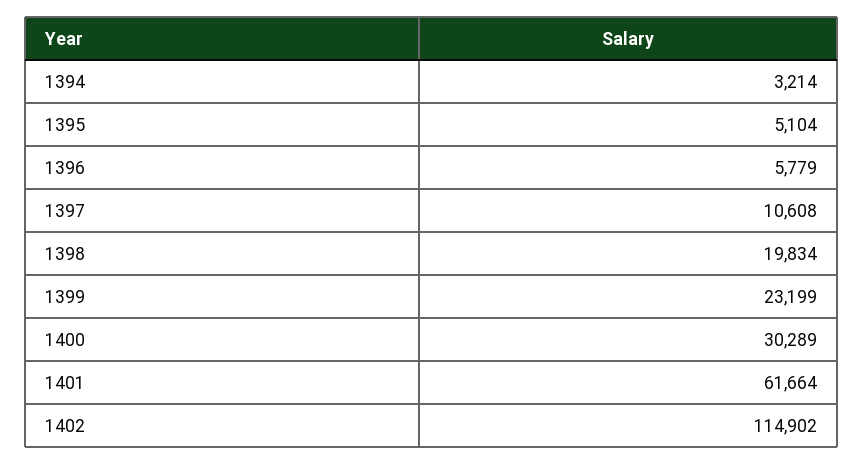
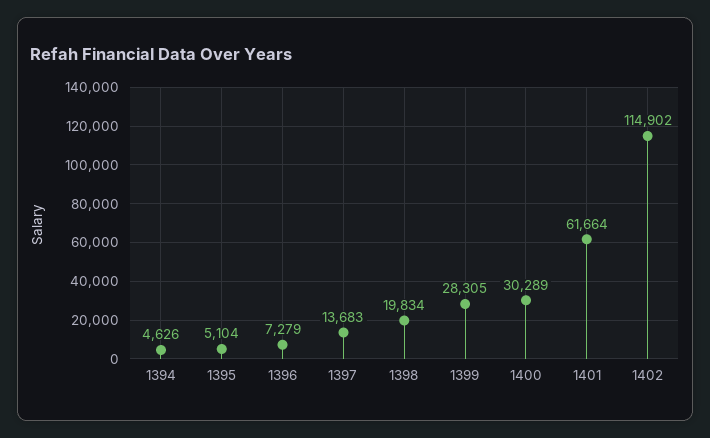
  {
-   "1394": 3214,
+   "1394": 4626,
    "1395": 5104,
-   "1396": 5779,
+   "1396": 7279,
-   "1397": 10608,
+   "1397": 13683,
    "1398": 19834,
-   "1399": 23199,
+   "1399": 28305,
    "1400": 30289,
    "1401": 61664,
    "1402": 114902
  }

